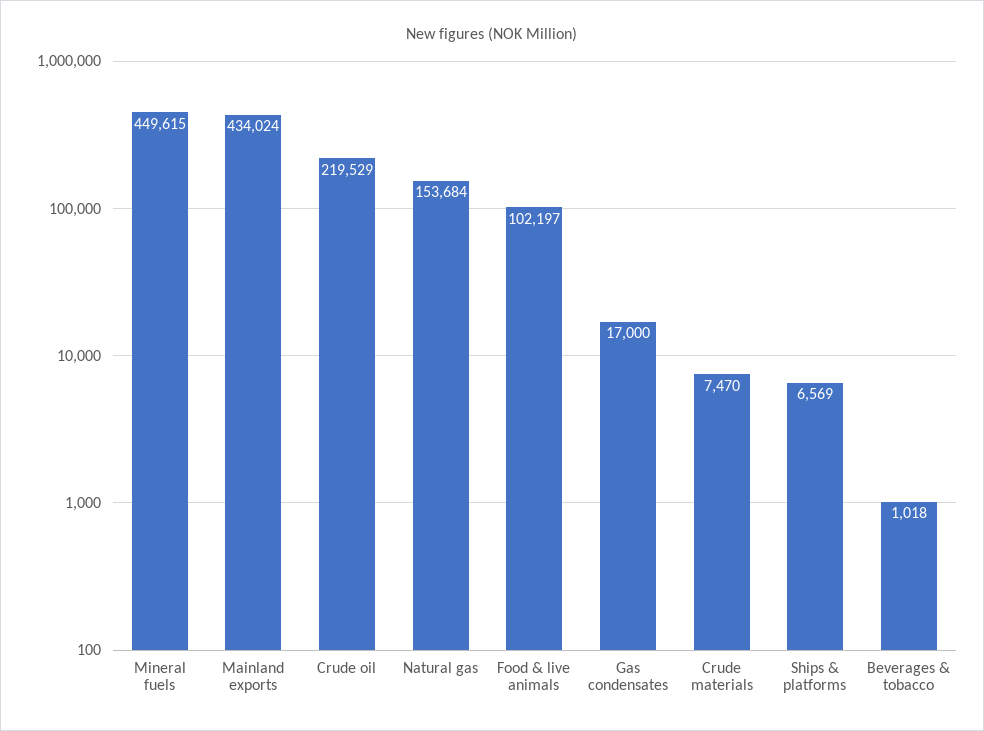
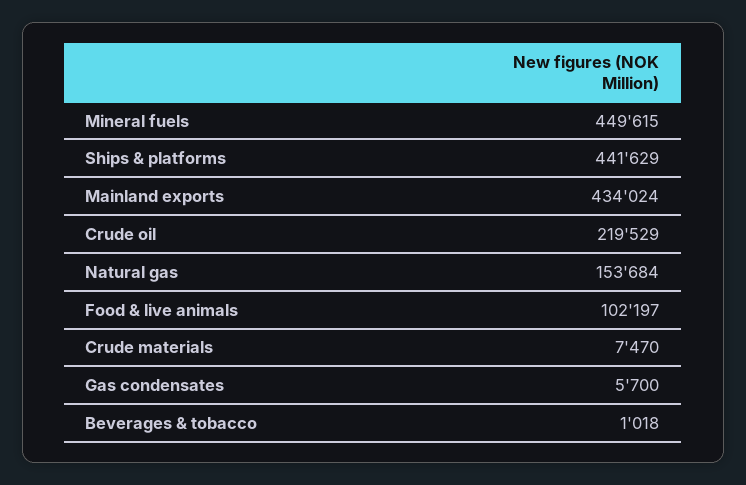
  {
    "Mineral fuels": 449615,
    "Mainland exports": 434024,
    "Crude oil": 219529,
    "Natural gas": 153684,
    "Food & live animals": 102197,
-   "Gas condensates": 17000,
+   "Gas condensates": 5700,
    "Crude materials": 7470,
-   "Ships & platforms": 6569,
+   "Ships & platforms": 441629,
    "Beverages & tobacco": 1018
  }

